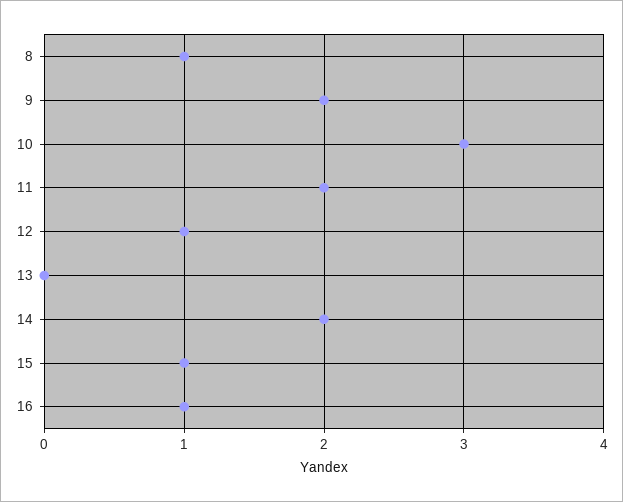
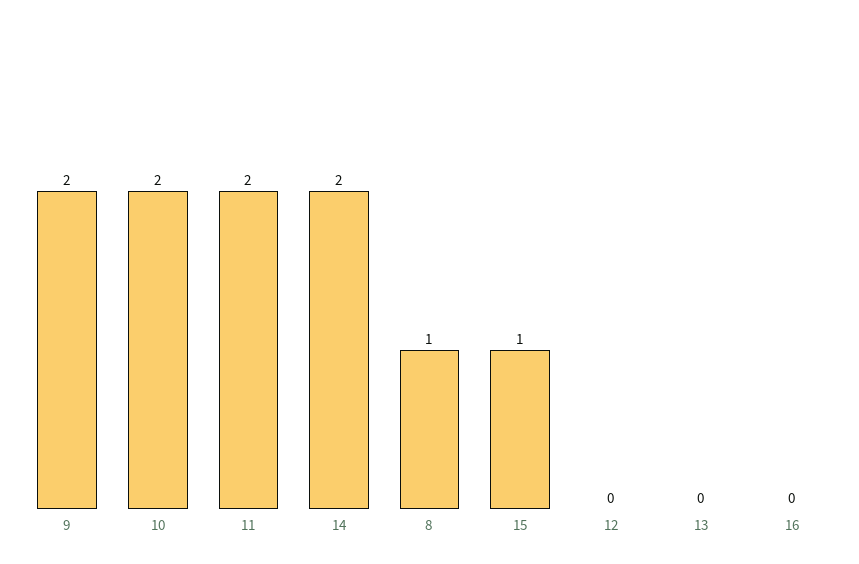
  {
    "8": 1,
    "9": 2,
-   "10": 3,
+   "10": 2,
    "11": 2,
-   "12": 1,
+   "12": 0,
    "13": 0,
    "14": 2,
    "15": 1,
-   "16": 1
+   "16": 0
  }

